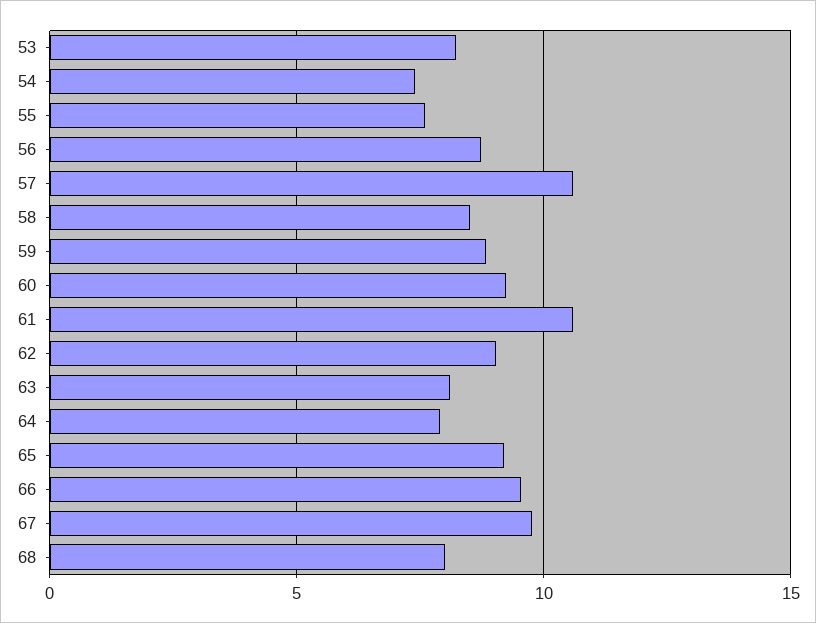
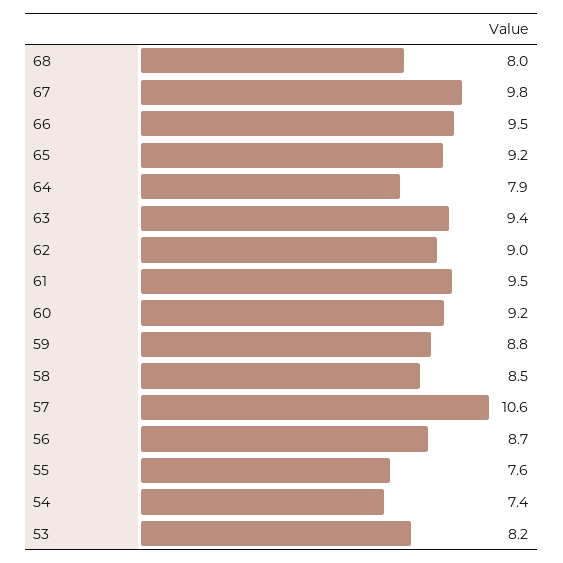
  {
    "53": 8.2,
    "54": 7.4,
    "55": 7.6,
    "56": 8.7,
    "57": 10.6,
    "58": 8.5,
    "59": 8.8,
    "60": 9.2,
-   "61": 10.5,
+   "61": 9.5,
    "62": 9,
-   "63": 8,
+   "63": 9.4,
    "64": 7.9,
    "65": 9.2,
    "66": 9.5,
    "67": 9.8,
    "68": 8
  }

